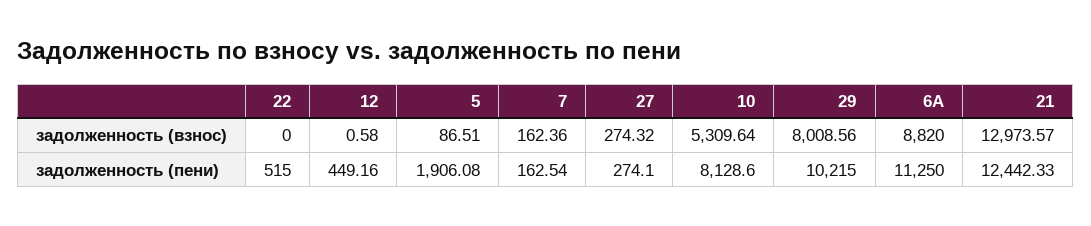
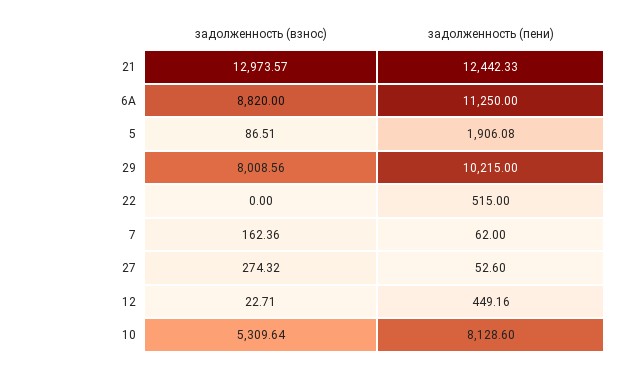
  {
    "22": {
      "задолженность (взнос)": 0,
      "задолженность (пени)": 515
    },
    "12": {
-     "задолженность (взнос)": 0.58,
+     "задолженность (взнос)": 22.71,
      "задолженность (пени)": 449.16
    },
    "5": {
      "задолженность (взнос)": 86.51,
      "задолженность (пени)": 1906.08
    },
    "7": {
      "задолженность (взнос)": 162.36,
-     "задолженность (пени)": 162.54
+     "задолженность (пени)": 62
    },
    "27": {
      "задолженность (взнос)": 274.32,
-     "задолженность (пени)": 274.1
+     "задолженность (пени)": 52.6
    },
    "10": {
      "задолженность (взнос)": 5309.64,
      "задолженность (пени)": 8128.6
    },
    "29": {
      "задолженность (взнос)": 8008.56,
      "задолженность (пени)": 10215
    },
    "6А": {
      "задолженность (взнос)": 8820,
      "задолженность (пени)": 11250
    },
    "21": {
      "задолженность (взнос)": 12973.57,
      "задолженность (пени)": 12442.33
    }
  }

